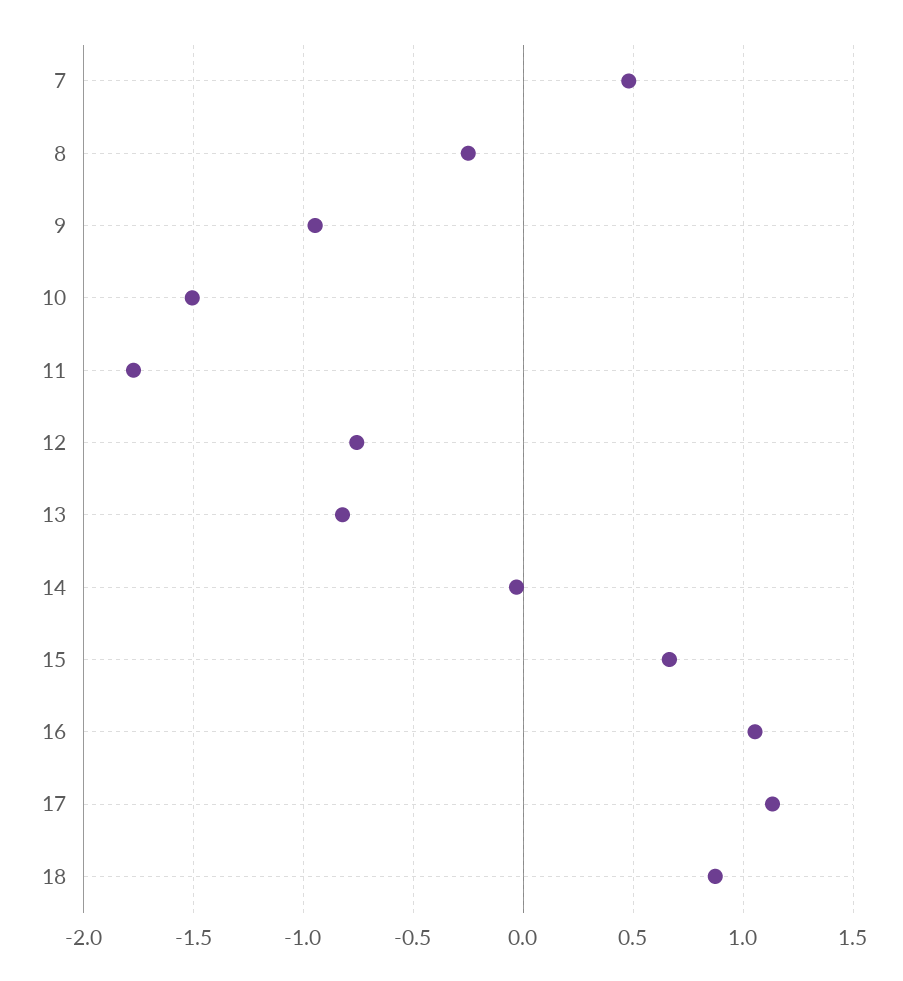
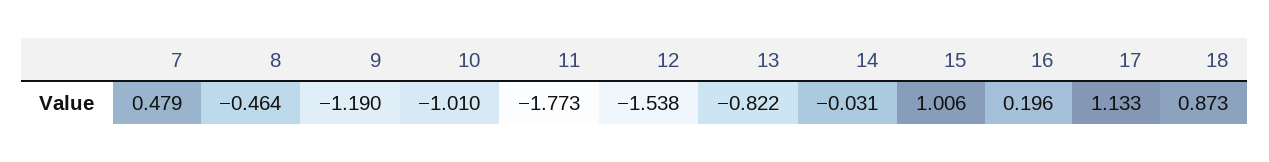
  {
    "7": 0.479,
-   "8": -0.25,
+   "8": -0.464,
-   "9": -0.95,
+   "9": -1.19,
-   "10": -1.5,
+   "10": -1.01,
    "11": -1.773,
-   "12": -0.75,
+   "12": -1.538,
    "13": -0.822,
    "14": -0.031,
-   "15": 0.65,
+   "15": 1.006,
-   "16": 1.05,
+   "16": 0.196,
    "17": 1.133,
    "18": 0.873
  }

